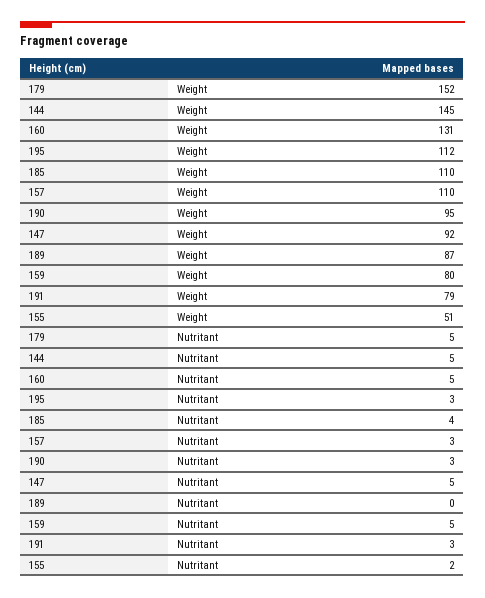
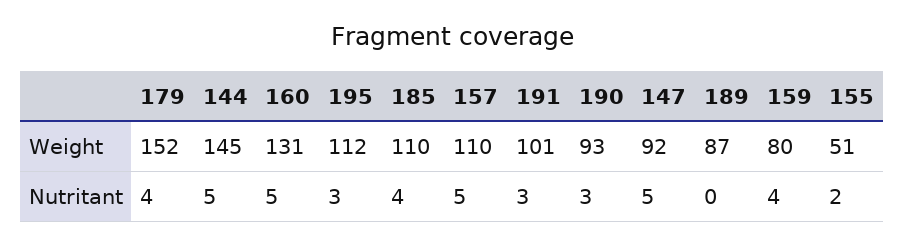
  {
    "179": {
      "Weight": 152,
-     "Nutritant": 5
+     "Nutritant": 4
    },
    "144": {
      "Weight": 145,
      "Nutritant": 5
    },
    "160": {
      "Weight": 131,
      "Nutritant": 5
    },
    "195": {
      "Weight": 112,
      "Nutritant": 3
    },
    "185": {
      "Weight": 110,
      "Nutritant": 4
    },
    "157": {
      "Weight": 110,
-     "Nutritant": 3
+     "Nutritant": 5
    },
    "190": {
-     "Weight": 95,
+     "Weight": 93,
      "Nutritant": 3
    },
    "147": {
      "Weight": 92,
      "Nutritant": 5
    },
    "189": {
      "Weight": 87,
      "Nutritant": 0
    },
    "159": {
      "Weight": 80,
-     "Nutritant": 5
+     "Nutritant": 4
    },
    "191": {
-     "Weight": 79,
+     "Weight": 101,
      "Nutritant": 3
    },
    "155": {
      "Weight": 51,
      "Nutritant": 2
    }
  }

